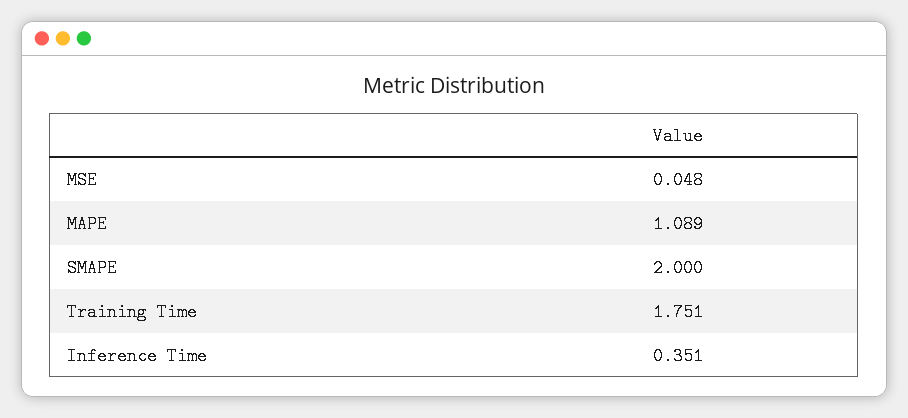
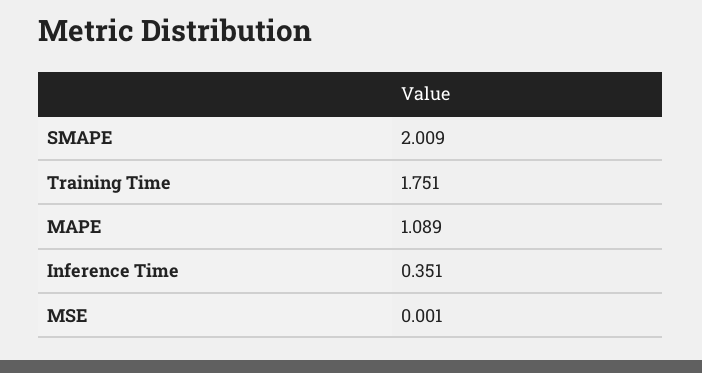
  {
-   "MSE": 0.048,
+   "MSE": 0.001,
    "MAPE": 1.089,
-   "SMAPE": 2,
+   "SMAPE": 2.009,
    "Training Time": 1.751,
    "Inference Time": 0.351
  }

